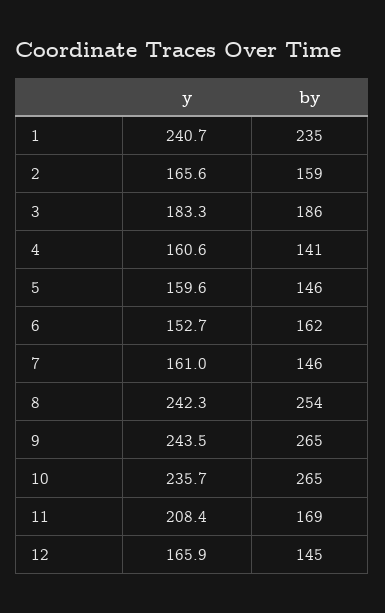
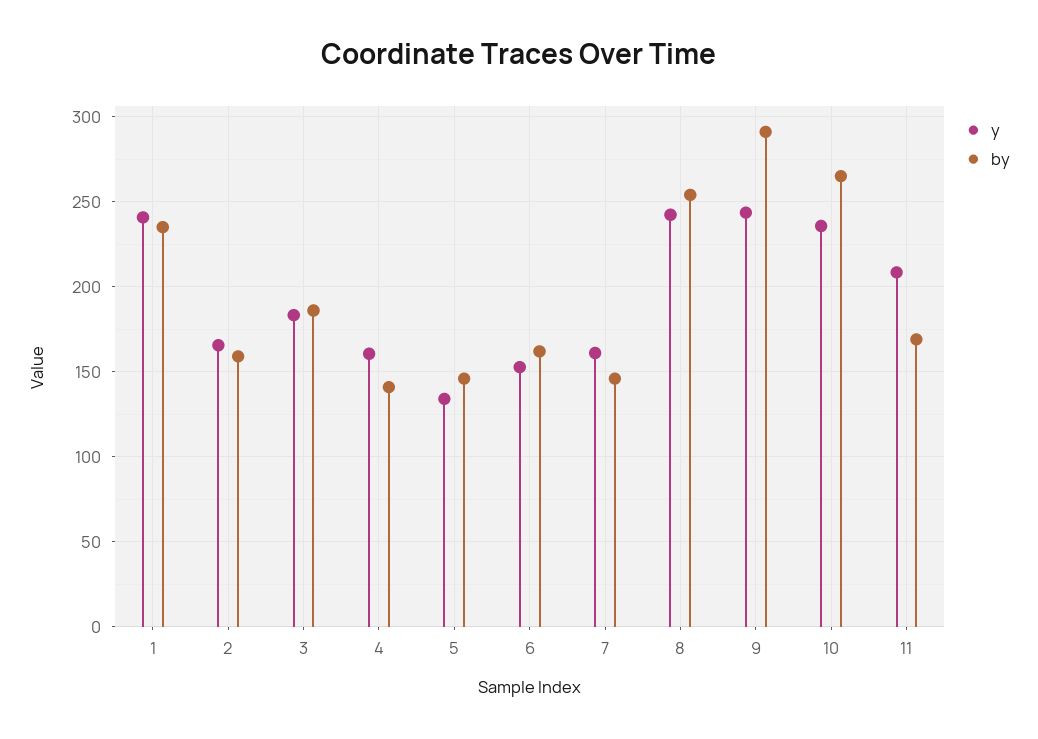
  {
    "y": {
      "1": 240.7,
      "2": 165.6,
      "3": 183.3,
      "4": 160.6,
-     "5": 159.6,
+     "5": 135,
      "6": 152.7,
      "7": 161,
      "8": 242.3,
      "9": 243.5,
      "10": 235.7,
-     "11": 208.4,
+     "11": 208.4
-     "12": 165.9
    },
    "by": {
      "1": 235,
      "2": 159,
      "3": 186,
      "4": 141,
      "5": 146,
      "6": 162,
      "7": 146,
      "8": 254,
-     "9": 265,
+     "9": 290,
      "10": 265,
-     "11": 169,
+     "11": 169
-     "12": 145
    }
  }

